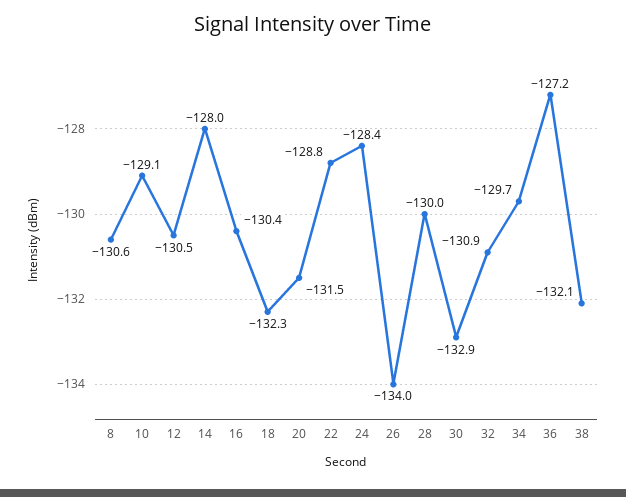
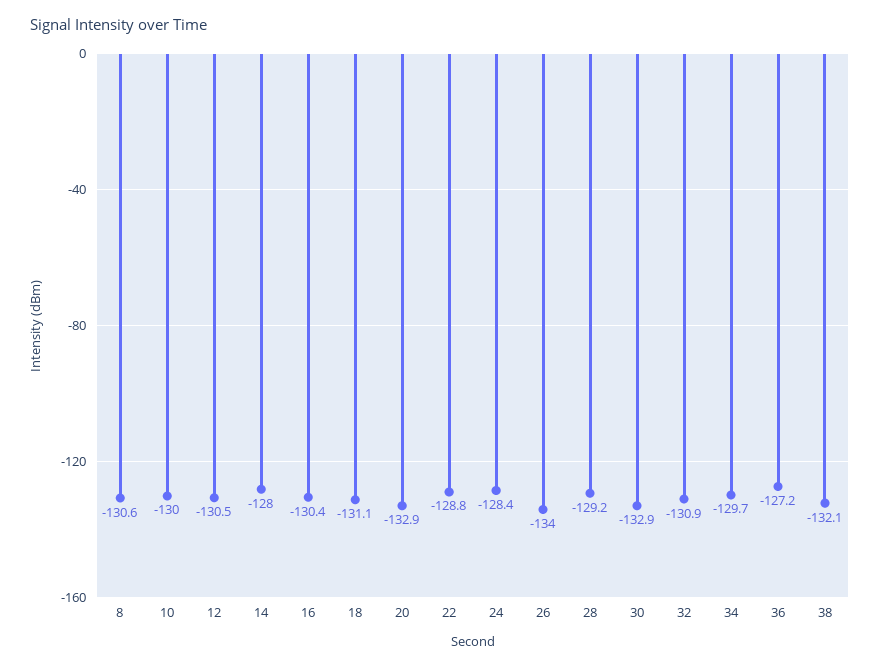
  {
    "8": -130.6,
-   "10": -129.1,
+   "10": -130,
    "12": -130.5,
    "14": -128,
    "16": -130.4,
-   "18": -132.3,
+   "18": -131.1,
-   "20": -131.5,
+   "20": -132.9,
    "22": -128.8,
    "24": -128.4,
    "26": -134,
-   "28": -130,
+   "28": -129.2,
    "30": -132.9,
    "32": -130.9,
    "34": -129.7,
    "36": -127.2,
    "38": -132.1
  }

